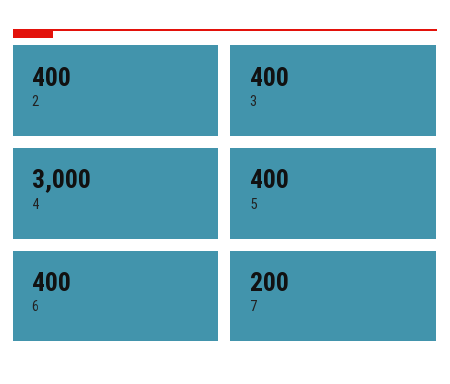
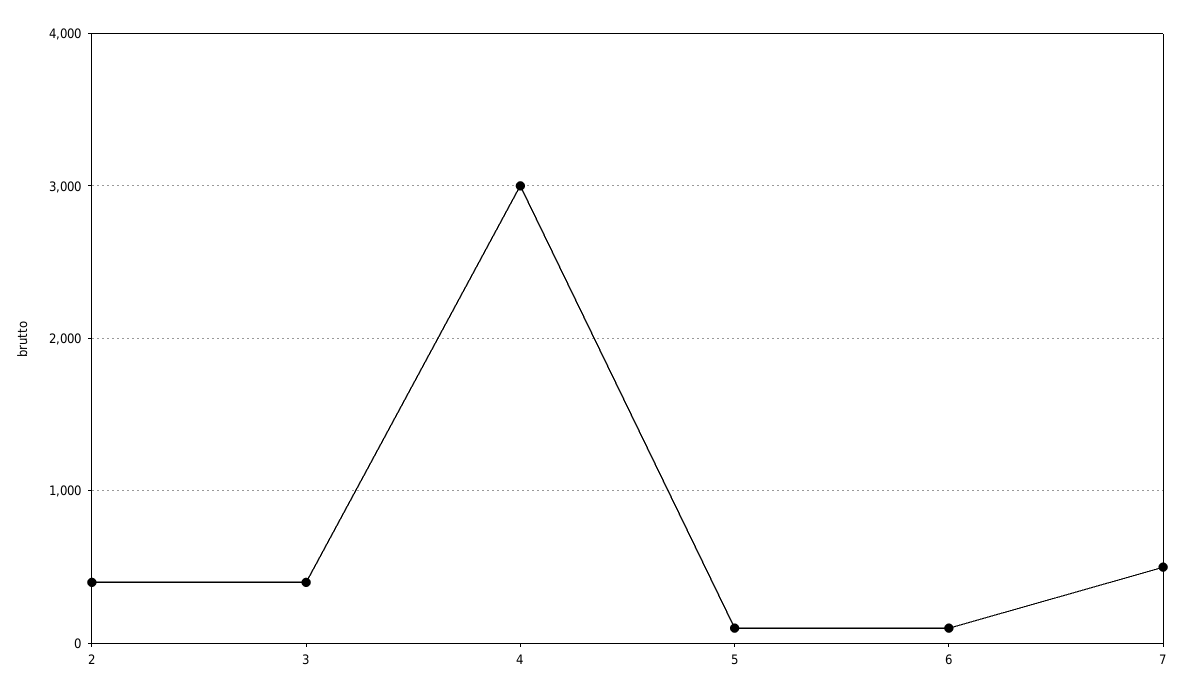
  {
    "2": 400,
    "3": 400,
    "4": 3000,
-   "5": 400,
+   "5": 100,
-   "6": 400,
+   "6": 100,
-   "7": 200
+   "7": 500
  }

